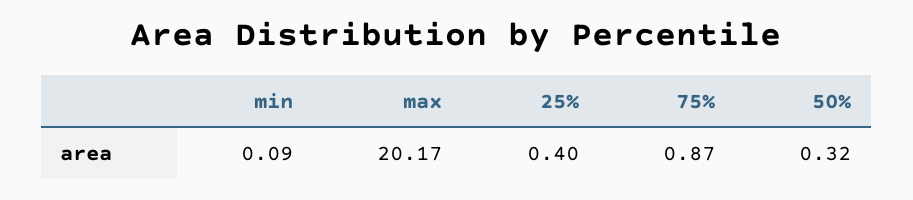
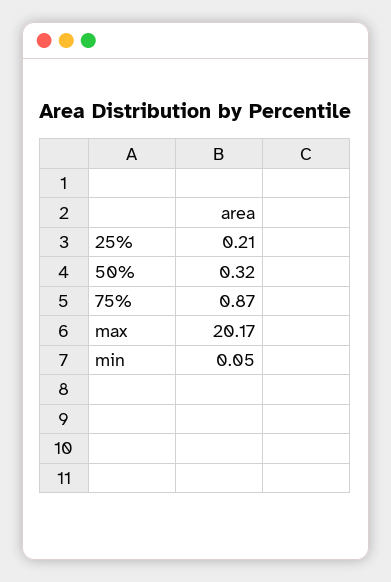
  {
-   "min": 0.09,
+   "min": 0.05,
    "max": 20.17,
-   "25%": 0.4,
+   "25%": 0.21,
    "75%": 0.87,
    "50%": 0.32
  }

